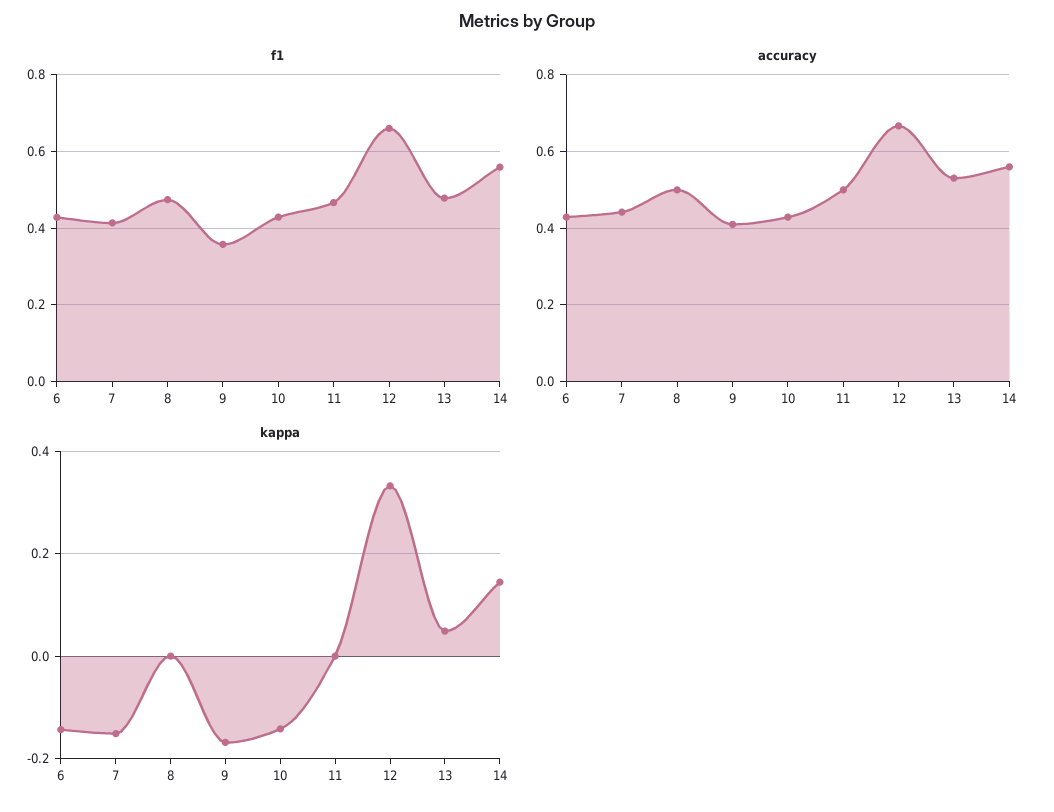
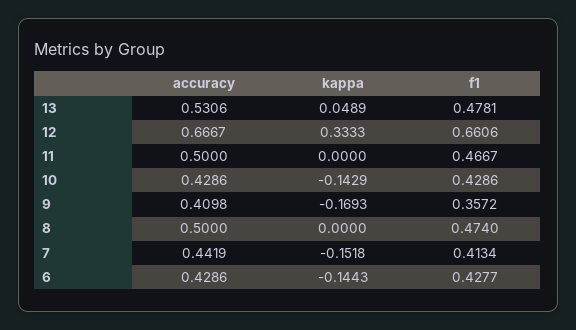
  {
    "f1": {
      "6": 0.4277,
      "7": 0.4134,
      "8": 0.474,
      "9": 0.3572,
      "10": 0.4286,
      "11": 0.4667,
      "12": 0.6606,
-     "13": 0.4781,
+     "13": 0.4781
-     "14": 0.56
    },
    "accuracy": {
      "6": 0.4286,
      "7": 0.4419,
      "8": 0.5,
      "9": 0.4098,
      "10": 0.4286,
      "11": 0.5,
      "12": 0.6667,
-     "13": 0.5306,
+     "13": 0.5306
-     "14": 0.56
    },
    "kappa": {
      "6": -0.1443,
      "7": -0.1518,
      "8": 0,
      "9": -0.1693,
      "10": -0.1429,
      "11": 0,
      "12": 0.3333,
-     "13": 0.0489,
+     "13": 0.0489
-     "14": 0.14
    }
  }

